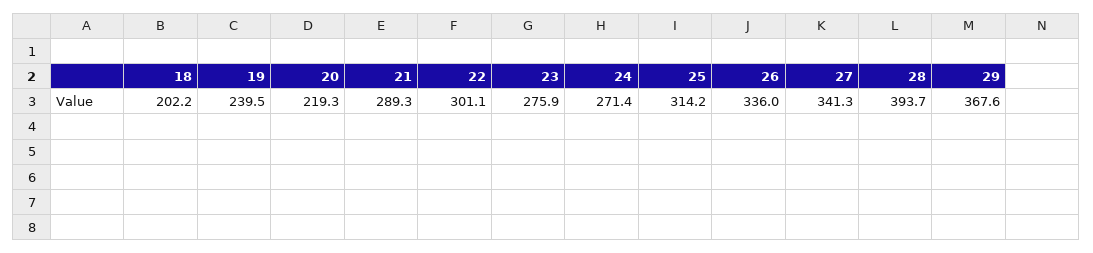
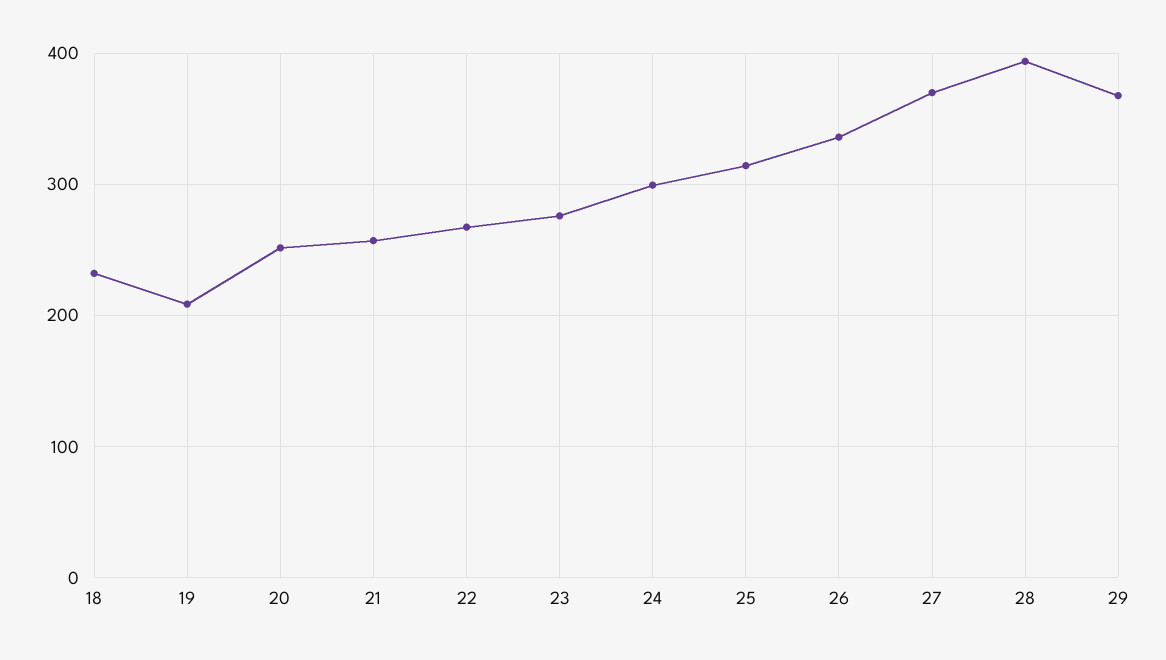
  {
-   "18": 202.2,
+   "18": 230,
-   "19": 239.5,
+   "19": 210,
-   "20": 219.3,
+   "20": 250,
-   "21": 289.3,
+   "21": 260,
-   "22": 301.1,
+   "22": 270,
    "23": 275.9,
-   "24": 271.4,
+   "24": 300,
    "25": 314.2,
    "26": 336,
-   "27": 341.3,
+   "27": 370,
    "28": 393.7,
    "29": 367.6
  }

